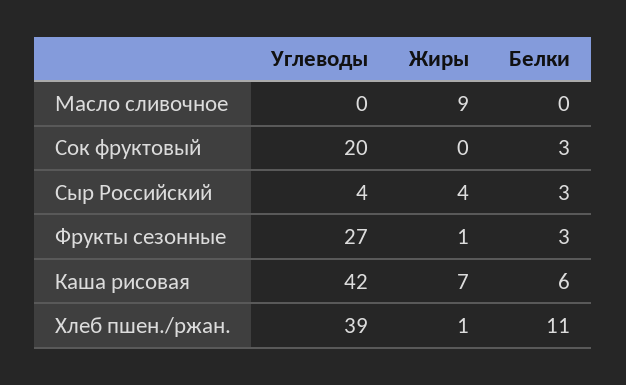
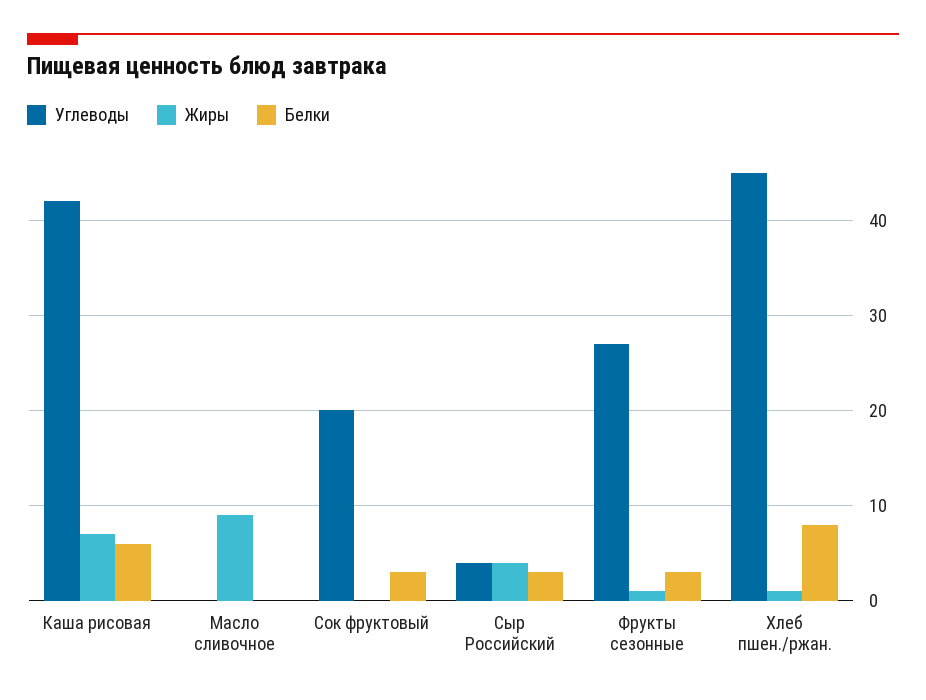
  {
    "Углеводы": {
      "Масло сливочное": 0,
      "Сок фруктовый": 20,
      "Сыр Российский": 4,
      "Фрукты сезонные": 27,
      "Каша рисовая": 42,
-     "Хлеб пшен./ржан.": 39
+     "Хлеб пшен./ржан.": 45
    },
    "Жиры": {
      "Масло сливочное": 9,
      "Сок фруктовый": 0,
      "Сыр Российский": 4,
      "Фрукты сезонные": 1,
      "Каша рисовая": 7,
      "Хлеб пшен./ржан.": 1
    },
    "Белки": {
      "Масло сливочное": 0,
      "Сок фруктовый": 3,
      "Сыр Российский": 3,
      "Фрукты сезонные": 3,
      "Каша рисовая": 6,
-     "Хлеб пшен./ржан.": 11
+     "Хлеб пшен./ржан.": 8
    }
  }

